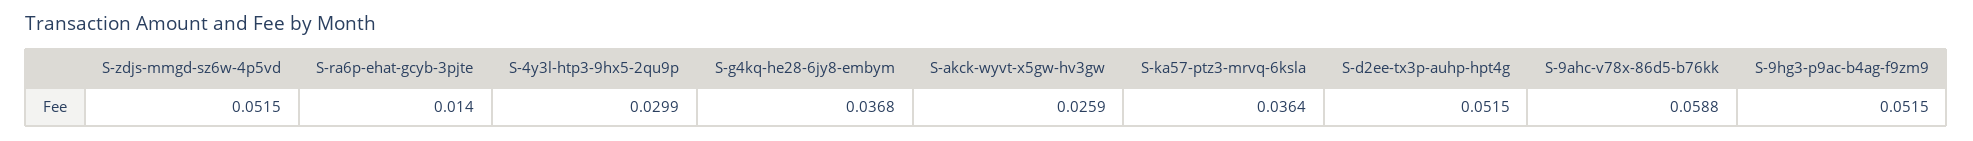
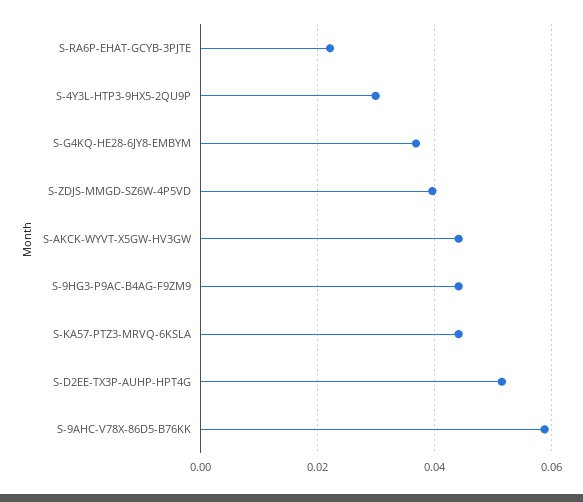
  {
-   "S-zdjs-mmgd-sz6w-4p5vd": 0.0515,
+   "S-zdjs-mmgd-sz6w-4p5vd": 0.04,
-   "S-ra6p-ehat-gcyb-3pjte": 0.014,
+   "S-ra6p-ehat-gcyb-3pjte": 0.022,
    "S-4y3l-htp3-9hx5-2qu9p": 0.0299,
    "S-g4kq-he28-6jy8-embym": 0.0368,
-   "S-akck-wyvt-x5gw-hv3gw": 0.0259,
+   "S-akck-wyvt-x5gw-hv3gw": 0.044,
-   "S-ka57-ptz3-mrvq-6ksla": 0.0364,
+   "S-ka57-ptz3-mrvq-6ksla": 0.044,
    "S-d2ee-tx3p-auhp-hpt4g": 0.0515,
    "S-9ahc-v78x-86d5-b76kk": 0.0588,
-   "S-9hg3-p9ac-b4ag-f9zm9": 0.0515
+   "S-9hg3-p9ac-b4ag-f9zm9": 0.044
  }

